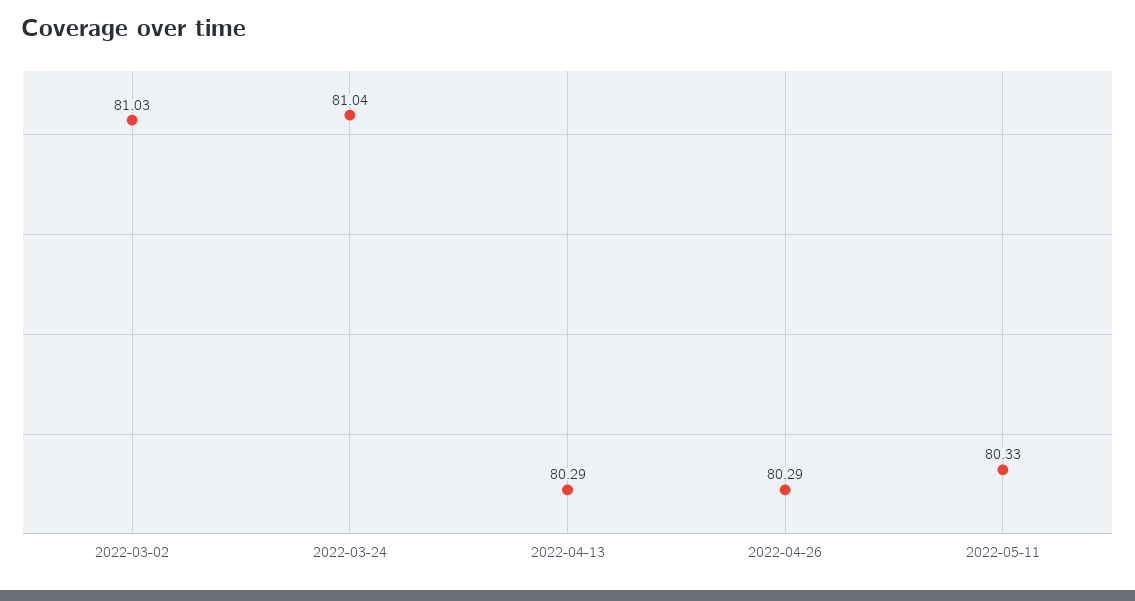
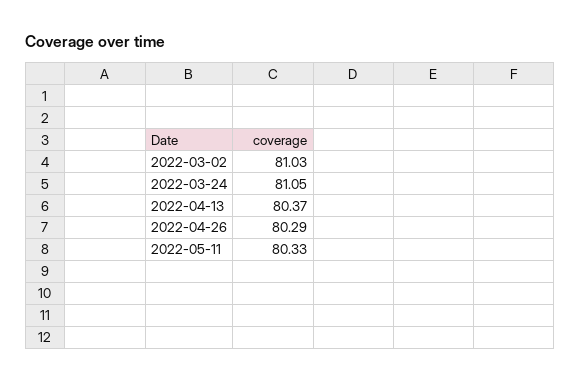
  {
    "2022-03-02": 81.03,
-   "2022-03-24": 81.04,
+   "2022-03-24": 81.05,
-   "2022-04-13": 80.29,
+   "2022-04-13": 80.37,
    "2022-04-26": 80.29,
    "2022-05-11": 80.33
  }

